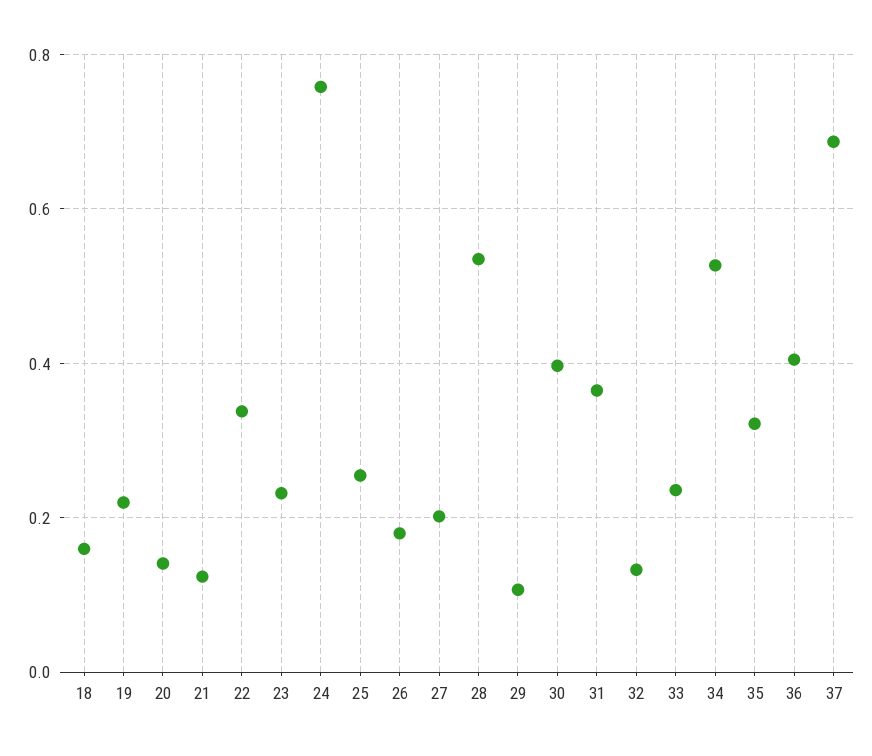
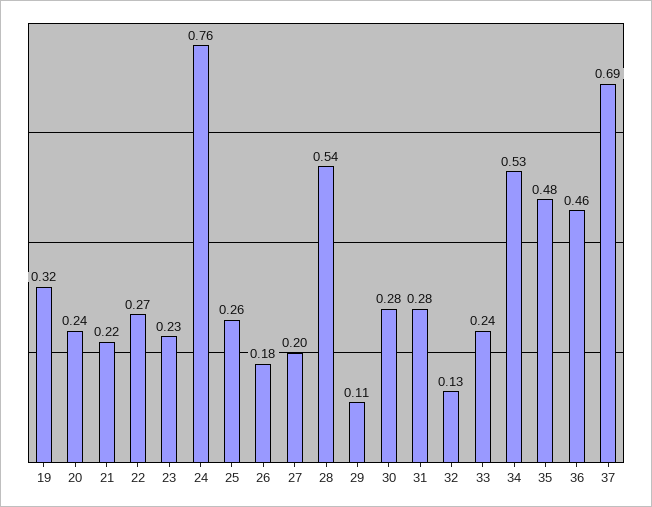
  {
-   "18": 0.16,
-   "19": 0.22,
+   "19": 0.32,
-   "20": 0.14,
+   "20": 0.24,
-   "21": 0.12,
+   "21": 0.22,
-   "22": 0.34,
+   "22": 0.27,
    "23": 0.23,
    "24": 0.76,
    "25": 0.26,
    "26": 0.18,
    "27": 0.2,
    "28": 0.54,
    "29": 0.11,
-   "30": 0.4,
+   "30": 0.28,
-   "31": 0.36,
+   "31": 0.28,
    "32": 0.13,
    "33": 0.24,
    "34": 0.53,
-   "35": 0.32,
+   "35": 0.48,
-   "36": 0.4,
+   "36": 0.46,
    "37": 0.69
  }

